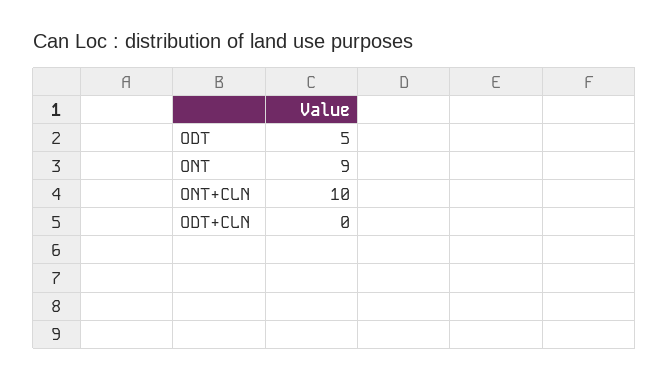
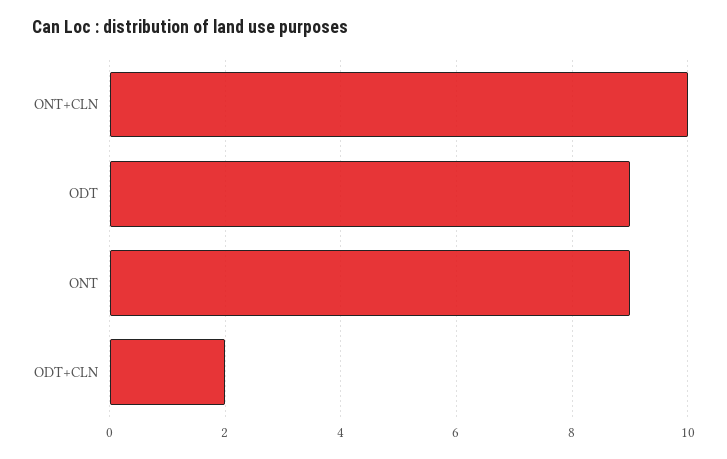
  {
-   "ODT": 5,
+   "ODT": 9,
    "ONT": 9,
    "ONT+CLN": 10,
-   "ODT+CLN": 0
+   "ODT+CLN": 2
  }

